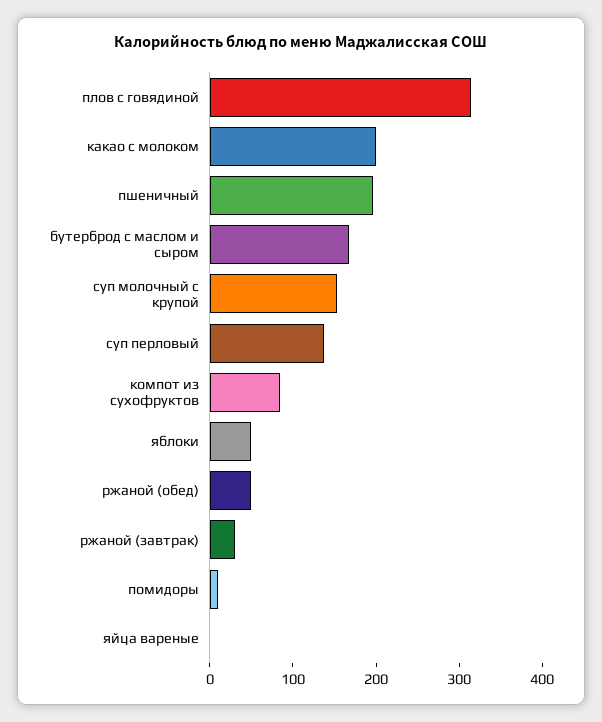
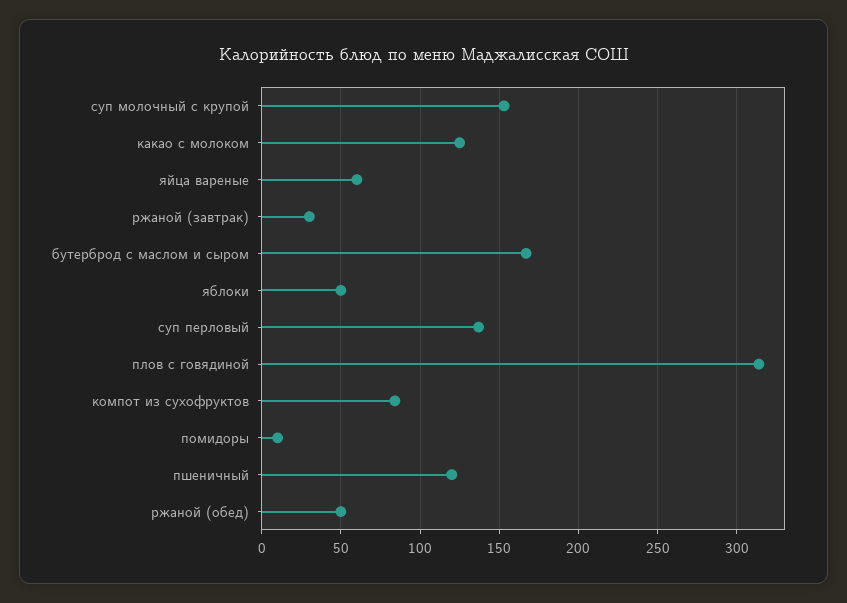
  {
    "плов с говядиной": 315,
-   "какао с молоком": 200,
+   "какао с молоком": 125,
-   "пшеничный": 200,
+   "пшеничный": 120,
    "бутерброд с маслом и сыром": 165,
    "суп молочный с крупой": 155,
    "суп перловый": 135,
    "компот из сухофруктов": 85,
    "яблоки": 50,
    "ржаной (обед)": 50,
    "ржаной (завтрак)": 30,
    "помидоры": 10,
-   "яйца вареные": 0
+   "яйца вареные": 60
  }

